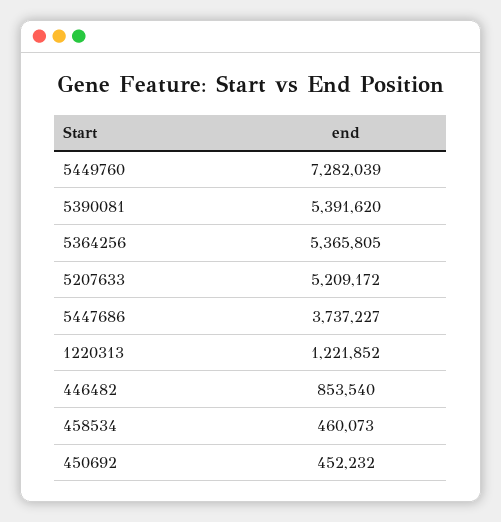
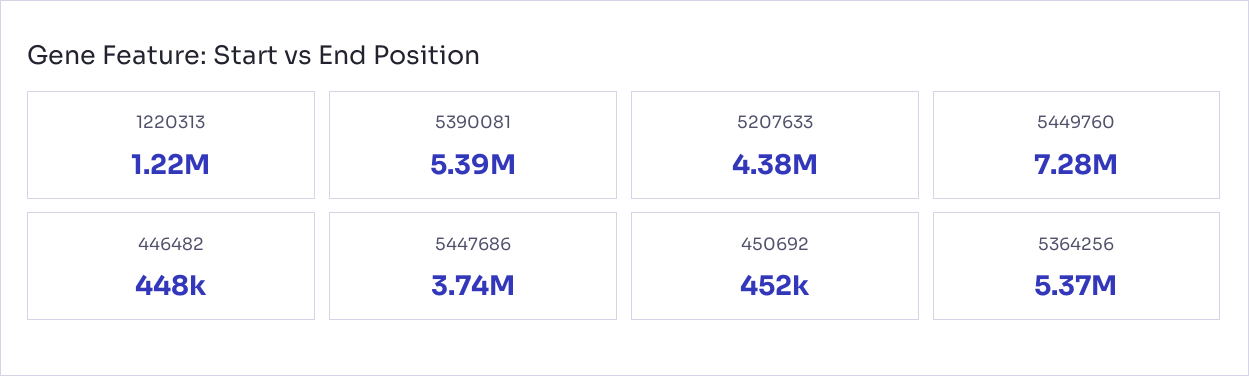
  {
    "5449760": 7282039,
    "5390081": 5391620,
    "5364256": 5365805,
-   "5207633": 5209172,
+   "5207633": 4380000,
    "5447686": 3737227,
    "1220313": 1221852,
-   "446482": 853540,
+   "446482": 448000,
-   "458534": 460073,
    "450692": 452232
  }

